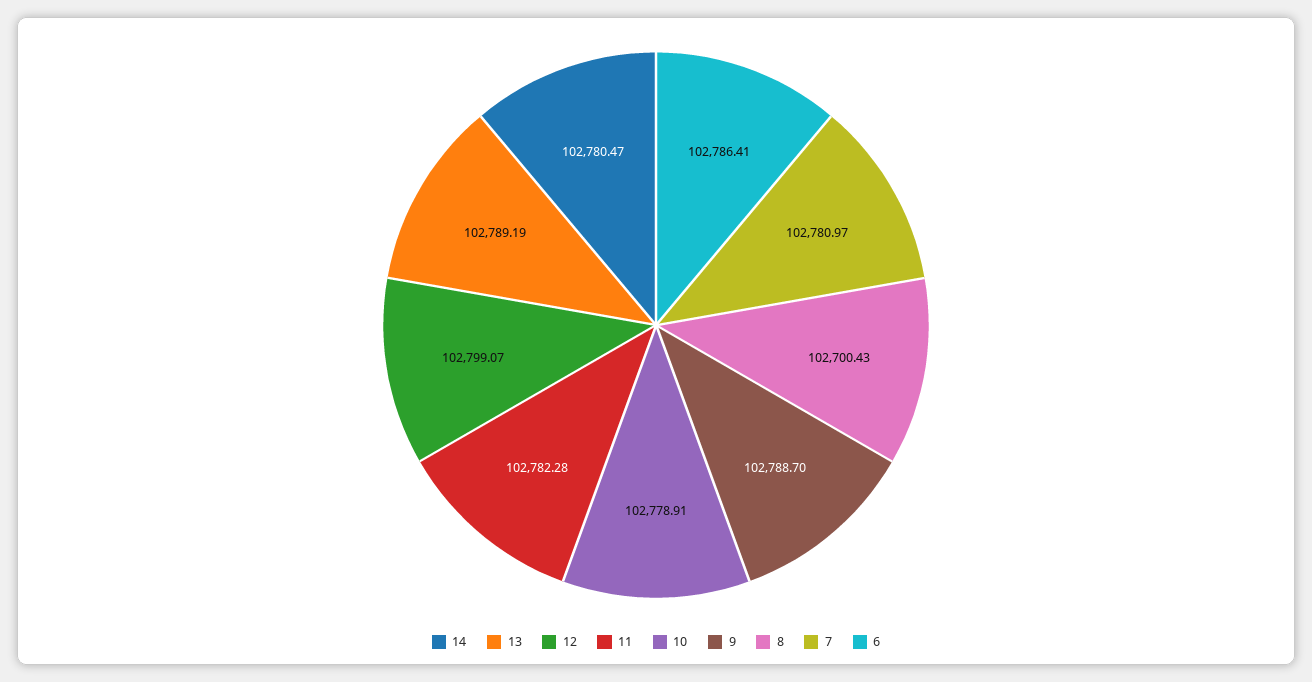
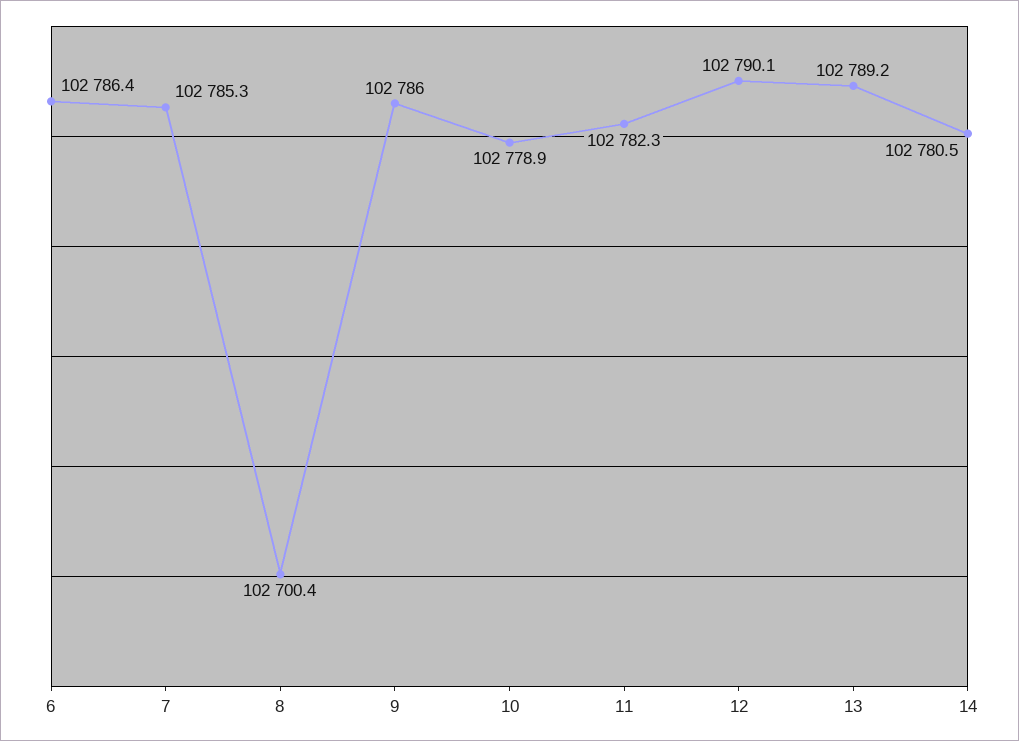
  {
    "14": 102780.47,
    "13": 102789.19,
-   "12": 102799.07,
+   "12": 102790.1,
    "11": 102782.28,
    "10": 102778.91,
-   "9": 102788.7,
+   "9": 102786,
    "8": 102700.43,
-   "7": 102780.97,
+   "7": 102785.3,
    "6": 102786.41
  }

